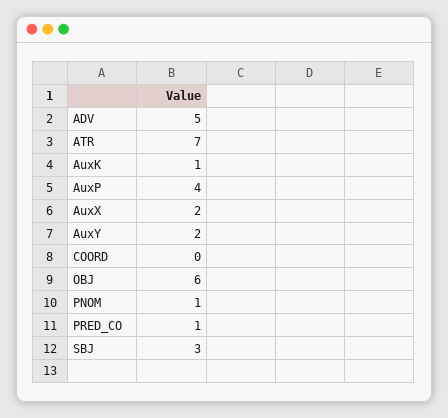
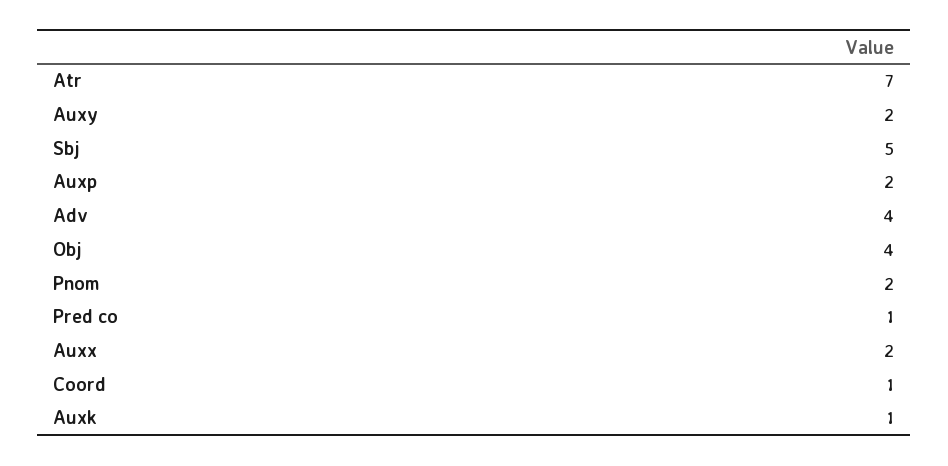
  {
-   "ADV": 5,
+   "ADV": 4,
    "ATR": 7,
    "AuxK": 1,
-   "AuxP": 4,
+   "AuxP": 2,
    "AuxX": 2,
    "AuxY": 2,
-   "COORD": 0,
+   "COORD": 1,
-   "OBJ": 6,
+   "OBJ": 4,
-   "PNOM": 1,
+   "PNOM": 2,
    "PRED_CO": 1,
-   "SBJ": 3
+   "SBJ": 5
  }

